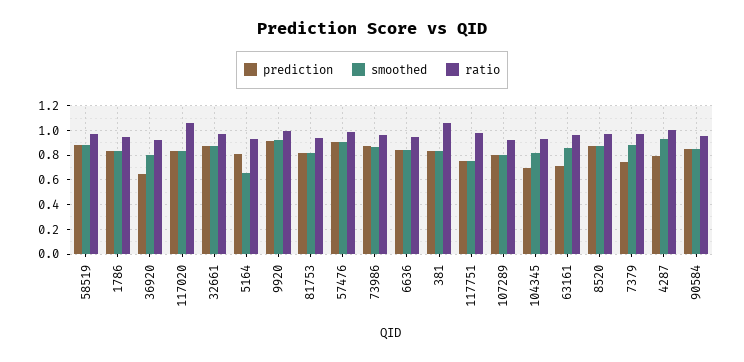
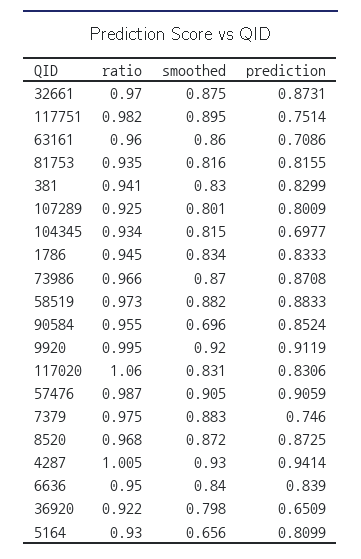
  {
    "prediction": {
      "58519": 0.8833,
      "1786": 0.8333,
      "36920": 0.6509,
      "117020": 0.8306,
      "32661": 0.8731,
      "5164": 0.8099,
      "9920": 0.9119,
      "81753": 0.8155,
      "57476": 0.9059,
      "73986": 0.8708,
      "6636": 0.839,
      "381": 0.8299,
      "117751": 0.7514,
      "107289": 0.8009,
      "104345": 0.6977,
      "63161": 0.7086,
      "8520": 0.8725,
      "7379": 0.746,
-     "4287": 0.8,
+     "4287": 0.9414,
      "90584": 0.8524
    },
    "smoothed": {
      "58519": 0.882,
      "1786": 0.834,
      "36920": 0.798,
      "117020": 0.831,
      "32661": 0.875,
      "5164": 0.656,
      "9920": 0.92,
      "81753": 0.816,
      "57476": 0.905,
      "73986": 0.87,
      "6636": 0.84,
      "381": 0.83,
-     "117751": 0.75,
+     "117751": 0.895,
      "107289": 0.801,
      "104345": 0.815,
      "63161": 0.86,
      "8520": 0.872,
      "7379": 0.883,
      "4287": 0.93,
-     "90584": 0.85
+     "90584": 0.696
    },
    "ratio": {
      "58519": 0.973,
      "1786": 0.945,
      "36920": 0.922,
      "117020": 1.06,
      "32661": 0.97,
      "5164": 0.93,
      "9920": 0.995,
      "81753": 0.935,
      "57476": 0.987,
      "73986": 0.966,
      "6636": 0.95,
-     "381": 1.05,
+     "381": 0.941,
      "117751": 0.982,
      "107289": 0.925,
      "104345": 0.934,
      "63161": 0.96,
      "8520": 0.968,
      "7379": 0.975,
      "4287": 1.005,
      "90584": 0.955
    }
  }

